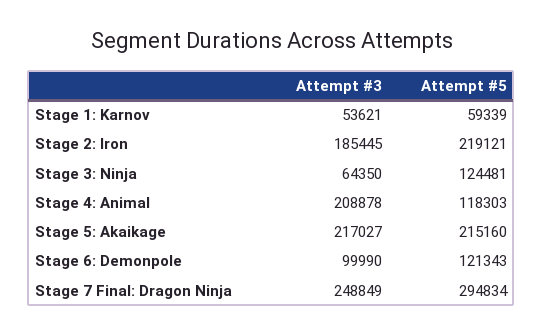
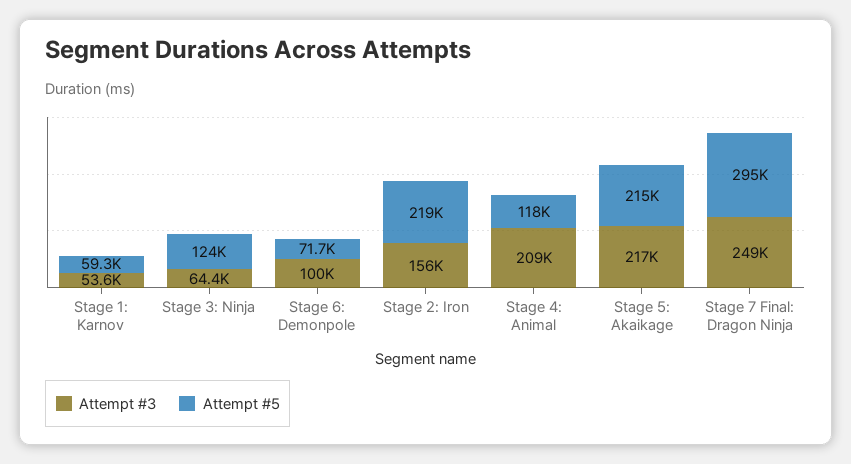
  {
    "Attempt #3": {
      "Stage 1: Karnov": 53621,
-     "Stage 2: Iron": 185445,
+     "Stage 2: Iron": 156000,
      "Stage 3: Ninja": 64350,
      "Stage 4: Animal": 208878,
      "Stage 5: Akaikage": 217027,
      "Stage 6: Demonpole": 99990,
      "Stage 7 Final: Dragon Ninja": 248849
    },
    "Attempt #5": {
      "Stage 1: Karnov": 59339,
      "Stage 2: Iron": 219121,
      "Stage 3: Ninja": 124481,
      "Stage 4: Animal": 118303,
      "Stage 5: Akaikage": 215160,
-     "Stage 6: Demonpole": 121343,
+     "Stage 6: Demonpole": 71700,
      "Stage 7 Final: Dragon Ninja": 294834
    }
  }

